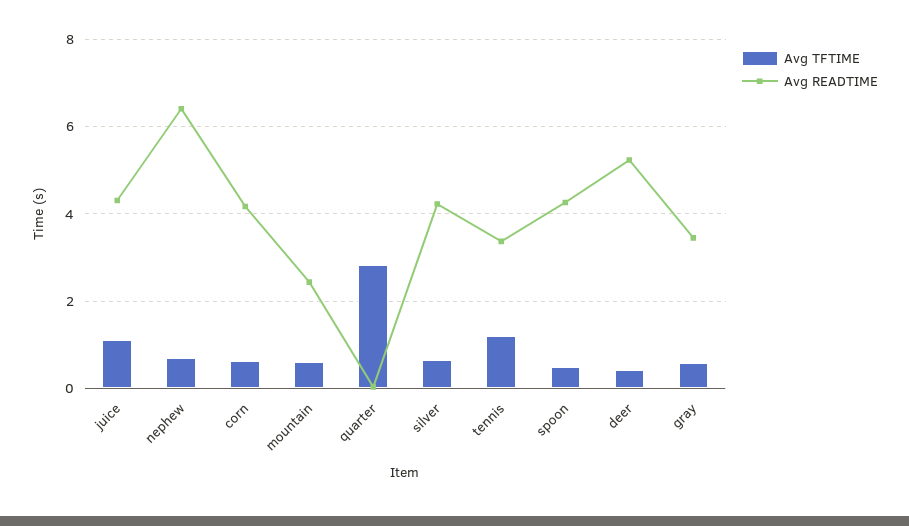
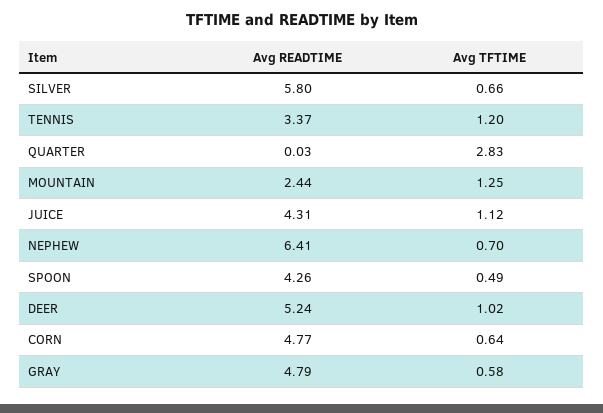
  {
    "Avg TFTIME": {
      "juice": 1.12,
      "nephew": 0.7,
      "corn": 0.64,
-     "mountain": 0.6,
+     "mountain": 1.25,
      "quarter": 2.83,
      "silver": 0.66,
      "tennis": 1.2,
      "spoon": 0.49,
-     "deer": 0.4,
+     "deer": 1.02,
      "gray": 0.58
    },
    "Avg READTIME": {
      "juice": 4.31,
      "nephew": 6.41,
-     "corn": 4.2,
+     "corn": 4.77,
      "mountain": 2.44,
      "quarter": 0.03,
-     "silver": 4.2,
+     "silver": 5.8,
      "tennis": 3.37,
      "spoon": 4.26,
      "deer": 5.24,
-     "gray": 3.4
+     "gray": 4.79
    }
  }

